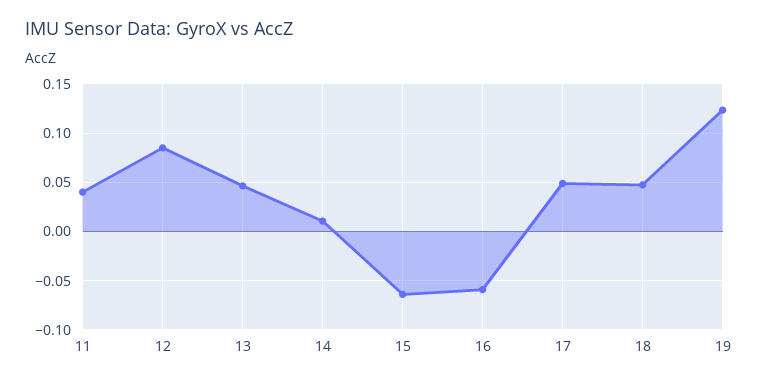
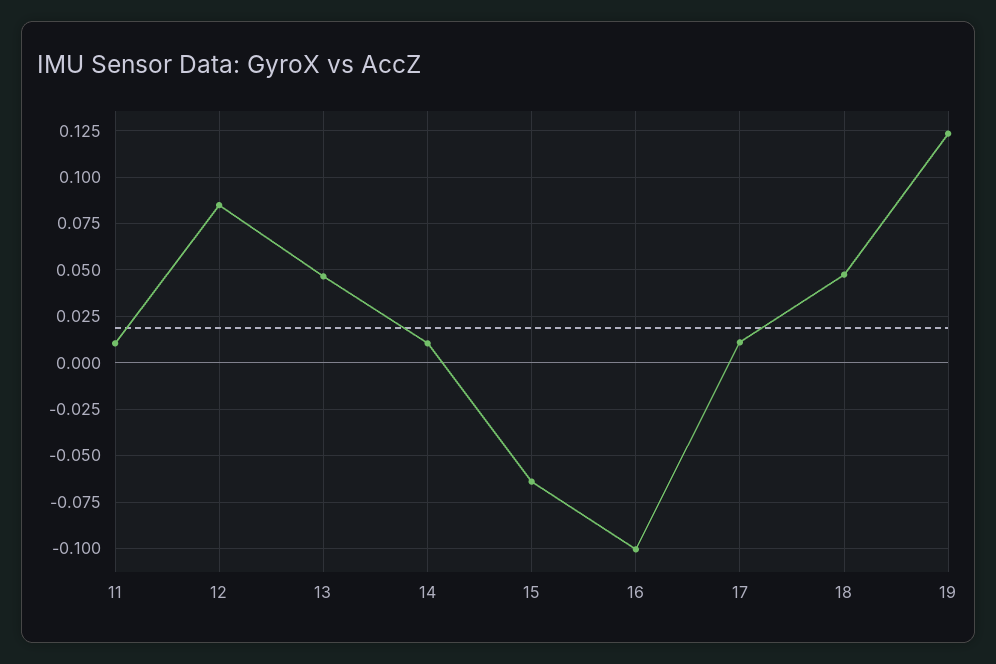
  {
-   "11": 0.04,
+   "11": 0.01,
    "12": 0.085,
    "13": 0.045,
    "14": 0.01,
    "15": -0.065,
-   "16": -0.06,
+   "16": -0.1,
-   "17": 0.05,
+   "17": 0.01,
    "18": 0.05,
    "19": 0.125
  }

